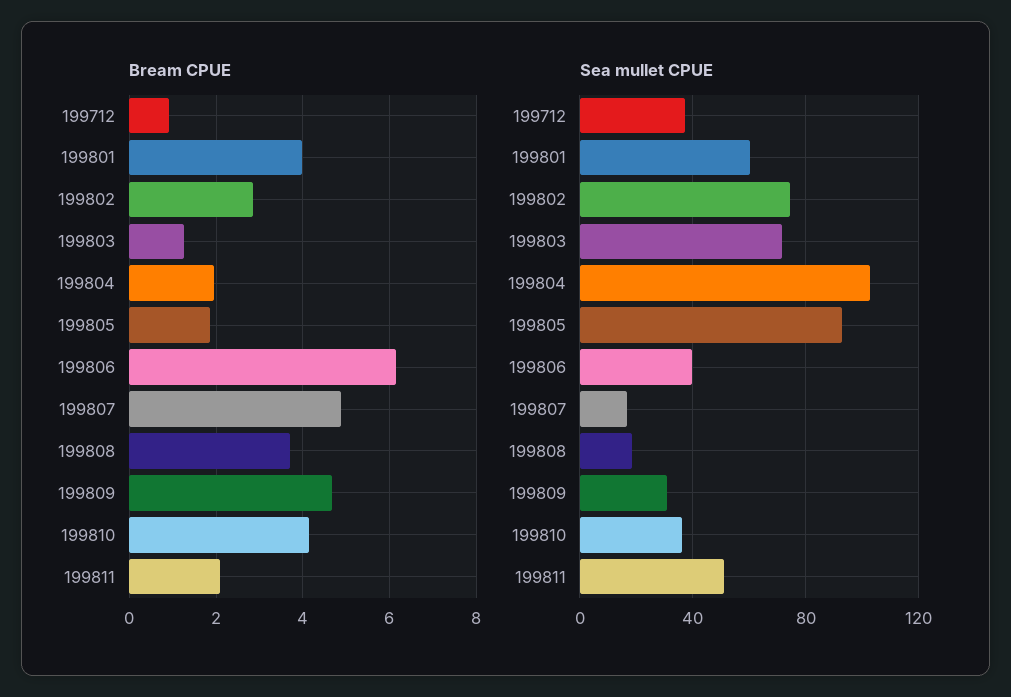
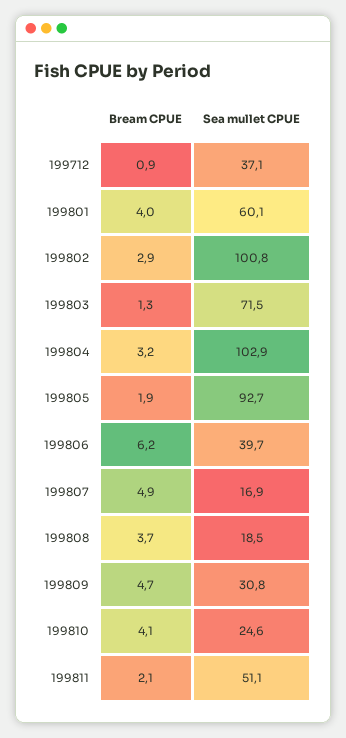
  {
    "Bream CPUE": {
      "199712": 0.9,
      "199801": 4,
      "199802": 2.9,
      "199803": 1.3,
-     "199804": 2,
+     "199804": 3.2,
      "199805": 1.9,
      "199806": 6.2,
      "199807": 4.9,
      "199808": 3.7,
      "199809": 4.7,
      "199810": 4.1,
      "199811": 2.1
    },
    "Sea mullet CPUE": {
      "199712": 37.1,
      "199801": 60.1,
-     "199802": 75,
+     "199802": 100.8,
      "199803": 71.5,
      "199804": 102.9,
      "199805": 92.7,
      "199806": 39.7,
      "199807": 16.9,
      "199808": 18.5,
      "199809": 30.8,
-     "199810": 35,
+     "199810": 24.6,
      "199811": 51.1
    }
  }

